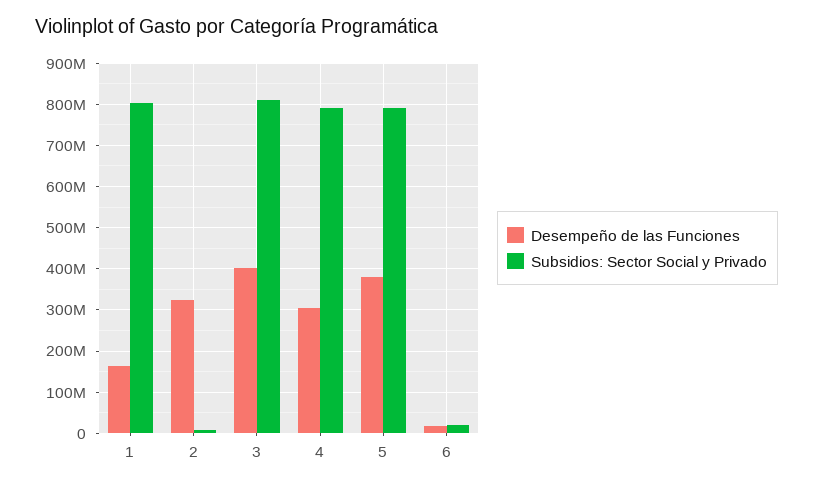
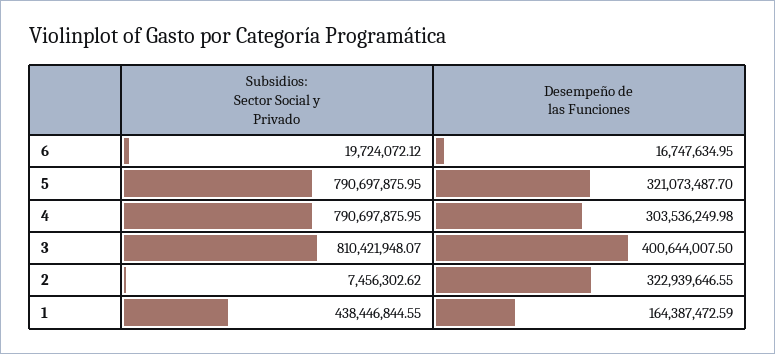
  {
    "Desempeño de las Funciones": {
      "1": 164387472.59,
      "2": 322939646.55,
      "3": 400644007.5,
      "4": 303536249.98,
-     "5": 380000000,
+     "5": 321073487.7,
      "6": 16747634.95
    },
    "Subsidios: Sector Social y Privado": {
-     "1": 800000000,
+     "1": 438446844.55,
      "2": 7456302.62,
      "3": 810421948.07,
      "4": 790697875.95,
      "5": 790697875.95,
      "6": 19724072.12
    }
  }

